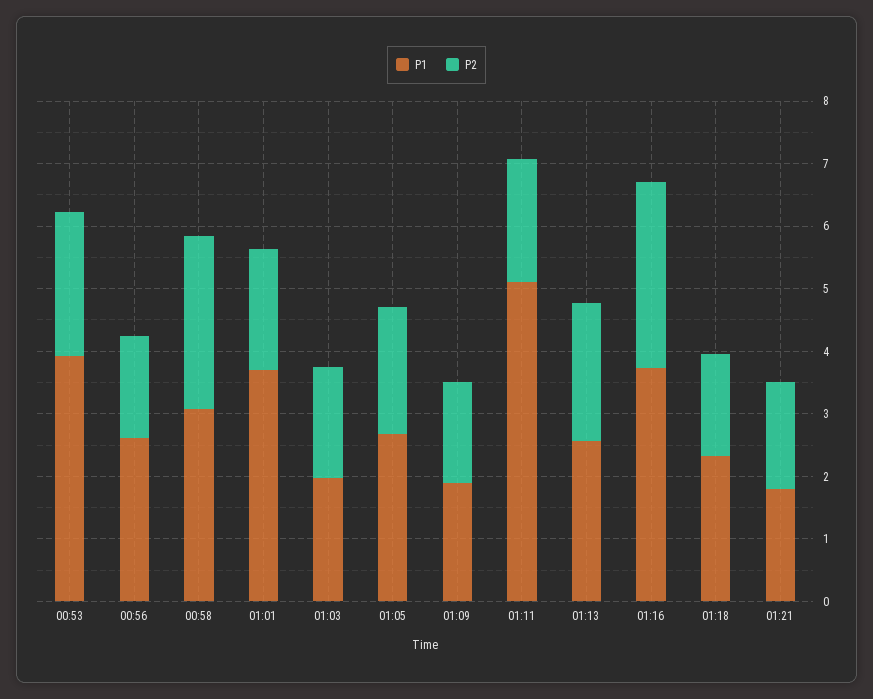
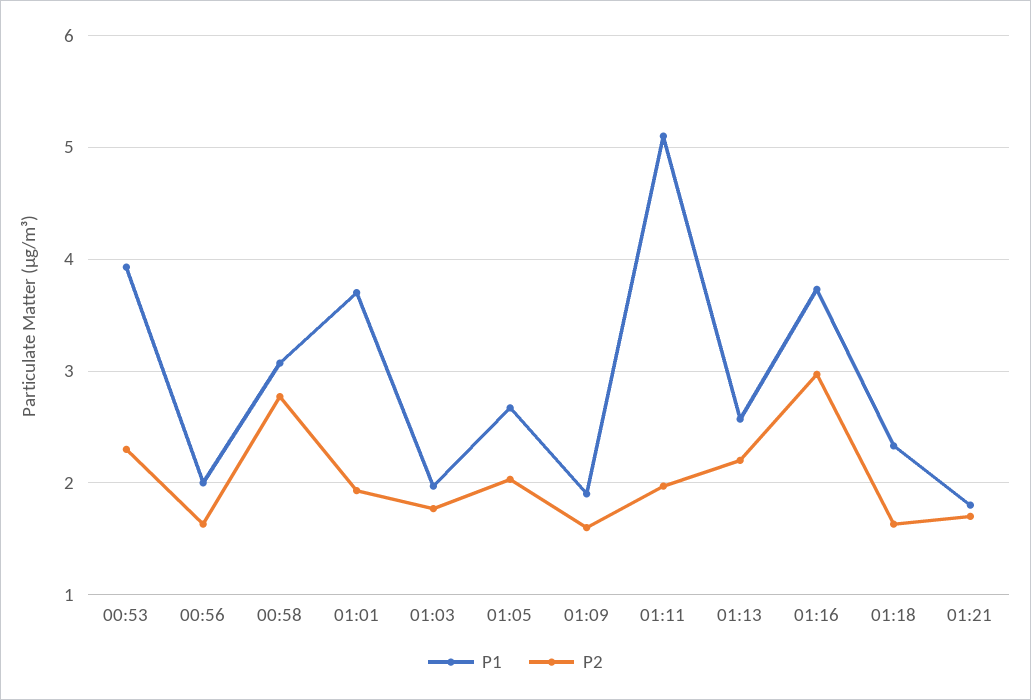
  {
    "P1": {
      "00:53": 3.9,
-     "00:56": 2.6,
+     "00:56": 2,
      "00:58": 3.1,
      "01:01": 3.7,
      "01:03": 2,
      "01:05": 2.7,
      "01:09": 1.9,
      "01:11": 5.1,
      "01:13": 2.6,
      "01:16": 3.7,
      "01:18": 2.3,
      "01:21": 1.8
    },
    "P2": {
      "00:53": 2.3,
      "00:56": 1.6,
      "00:58": 2.8,
      "01:01": 1.9,
      "01:03": 1.8,
      "01:05": 2,
      "01:09": 1.6,
      "01:11": 2,
      "01:13": 2.2,
      "01:16": 3,
      "01:18": 1.6,
      "01:21": 1.7
    }
  }

